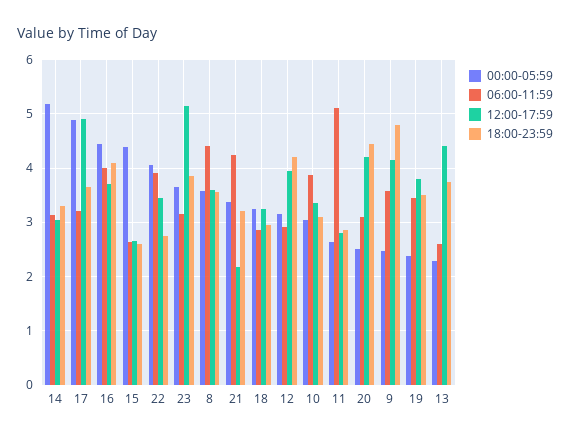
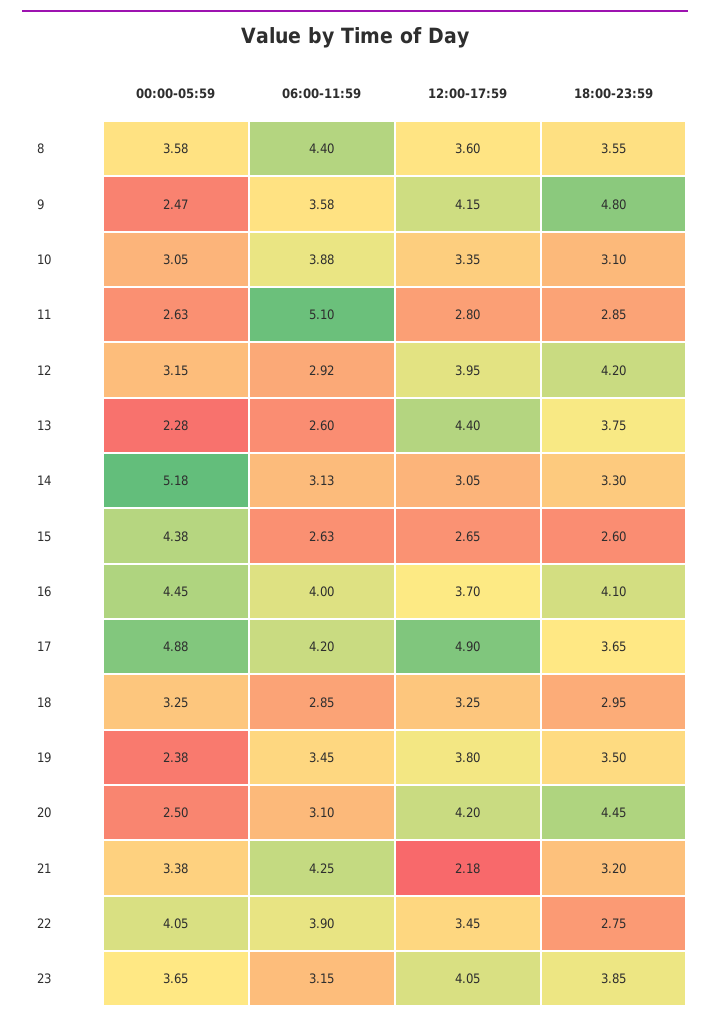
  {
    "00:00-05:59": {
      "14": 5.18,
      "17": 4.88,
      "16": 4.45,
      "15": 4.38,
      "22": 4.05,
      "23": 3.65,
      "8": 3.58,
      "21": 3.38,
      "18": 3.25,
      "12": 3.15,
      "10": 3.05,
      "11": 2.63,
      "20": 2.5,
      "9": 2.47,
      "19": 2.38,
      "13": 2.28
    },
    "06:00-11:59": {
      "14": 3.13,
-     "17": 3.2,
+     "17": 4.2,
      "16": 4,
      "15": 2.63,
      "22": 3.9,
      "23": 3.15,
      "8": 4.4,
      "21": 4.25,
      "18": 2.85,
      "12": 2.92,
      "10": 3.88,
      "11": 5.1,
      "20": 3.1,
      "9": 3.58,
      "19": 3.45,
      "13": 2.6
    },
    "12:00-17:59": {
      "14": 3.05,
      "17": 4.9,
      "16": 3.7,
      "15": 2.65,
      "22": 3.45,
-     "23": 5.2,
+     "23": 4.05,
      "8": 3.6,
      "21": 2.18,
      "18": 3.25,
      "12": 3.95,
      "10": 3.35,
      "11": 2.8,
      "20": 4.2,
      "9": 4.15,
      "19": 3.8,
      "13": 4.4
    },
    "18:00-23:59": {
      "14": 3.3,
      "17": 3.65,
      "16": 4.1,
      "15": 2.6,
      "22": 2.75,
      "23": 3.85,
      "8": 3.55,
      "21": 3.2,
      "18": 2.95,
      "12": 4.2,
      "10": 3.1,
      "11": 2.85,
      "20": 4.45,
      "9": 4.8,
      "19": 3.5,
      "13": 3.75
    }
  }

